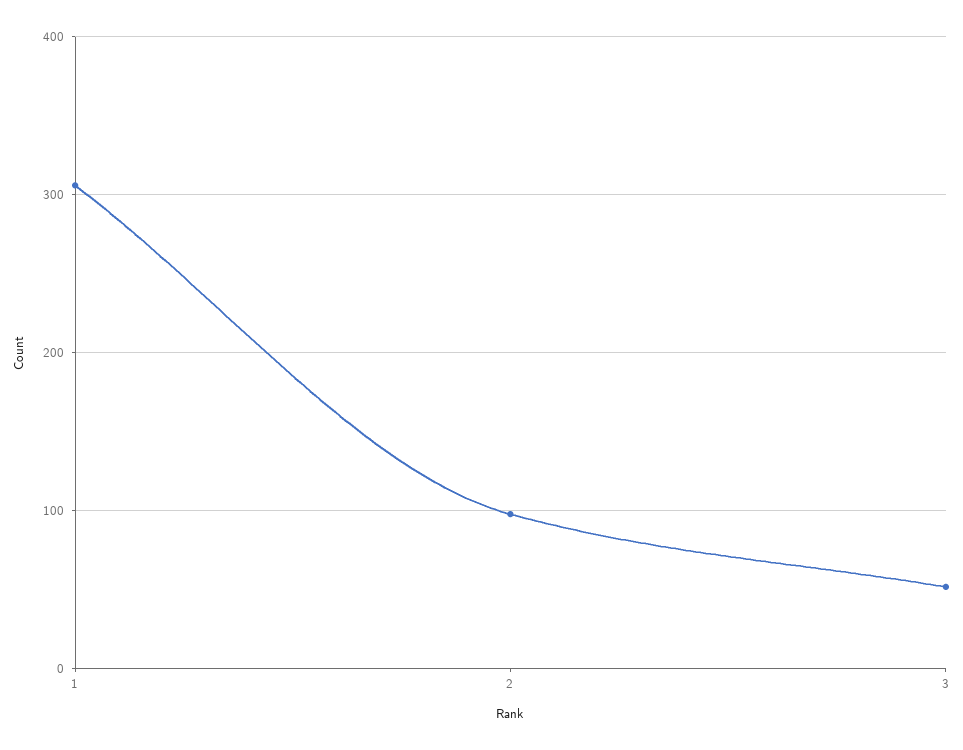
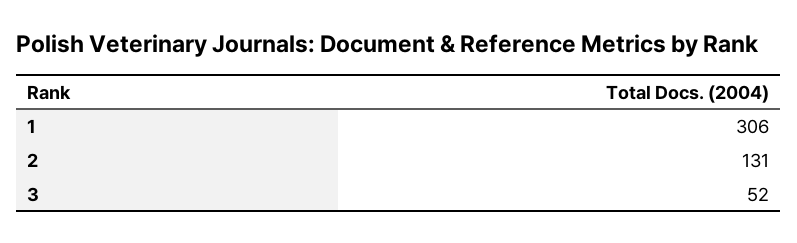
  {
    "1": 306,
-   "2": 100,
+   "2": 131,
    "3": 52
  }

